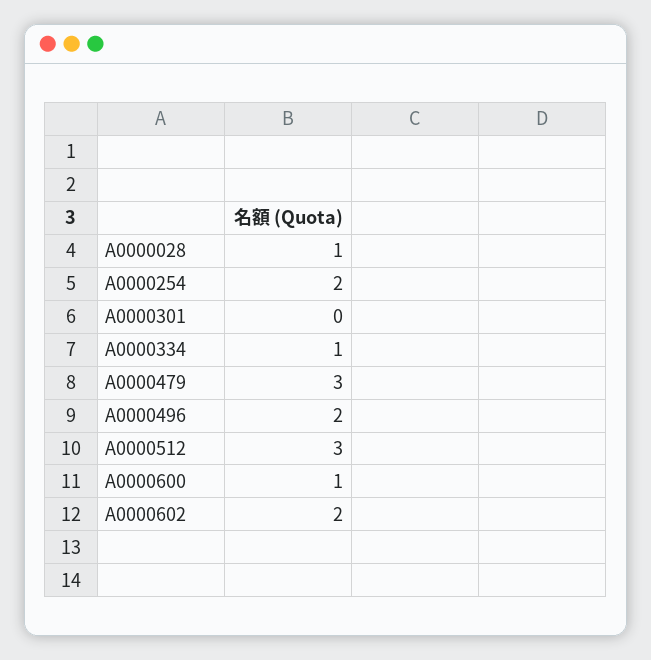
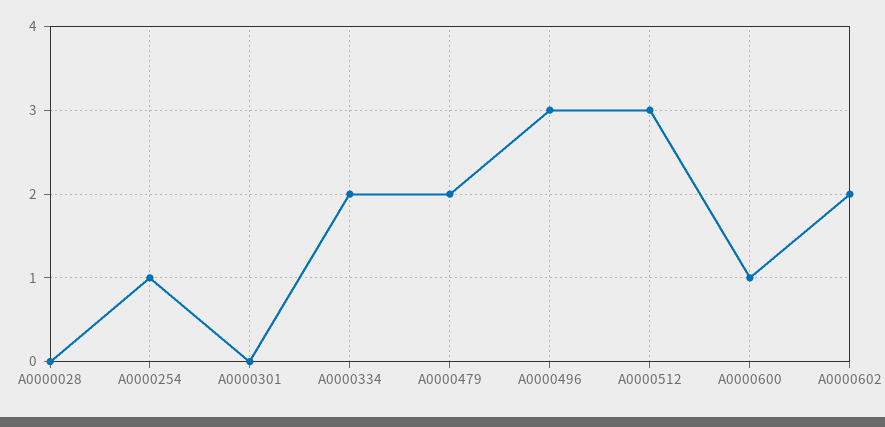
  {
-   "A0000028": 1,
+   "A0000028": 0,
-   "A0000254": 2,
+   "A0000254": 1,
    "A0000301": 0,
-   "A0000334": 1,
+   "A0000334": 2,
-   "A0000479": 3,
+   "A0000479": 2,
-   "A0000496": 2,
+   "A0000496": 3,
    "A0000512": 3,
    "A0000600": 1,
    "A0000602": 2
  }

